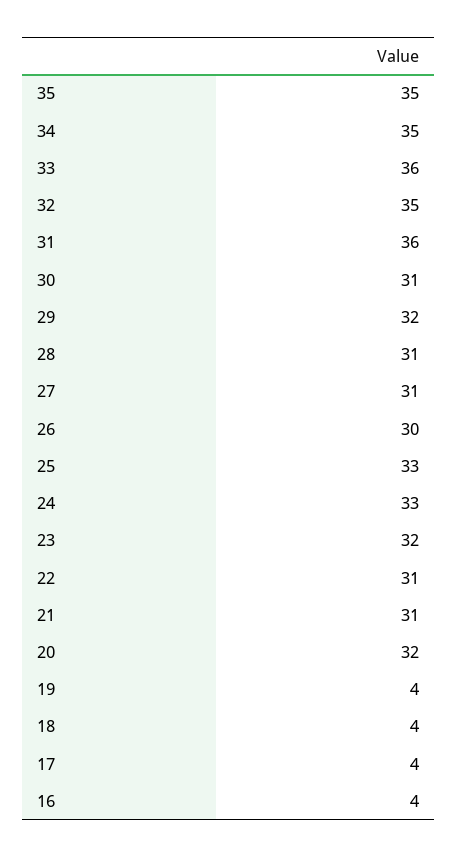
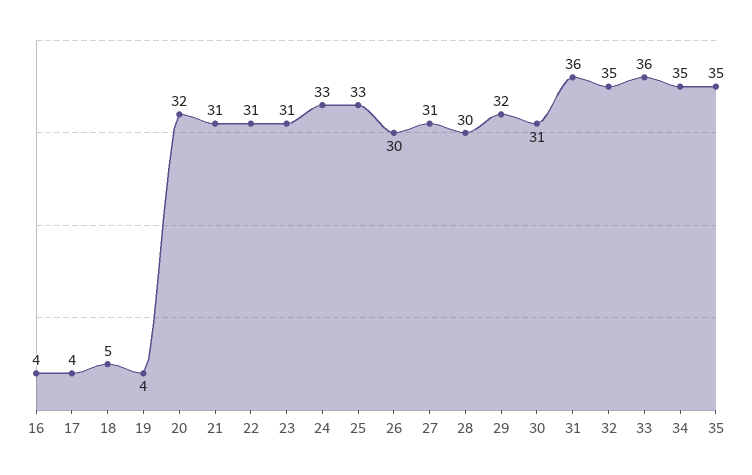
  {
    "35": 35,
    "34": 35,
    "33": 36,
    "32": 35,
    "31": 36,
    "30": 31,
    "29": 32,
-   "28": 31,
+   "28": 30,
    "27": 31,
    "26": 30,
    "25": 33,
    "24": 33,
-   "23": 32,
+   "23": 31,
    "22": 31,
    "21": 31,
    "20": 32,
    "19": 4,
-   "18": 4,
+   "18": 5,
    "17": 4,
    "16": 4
  }

